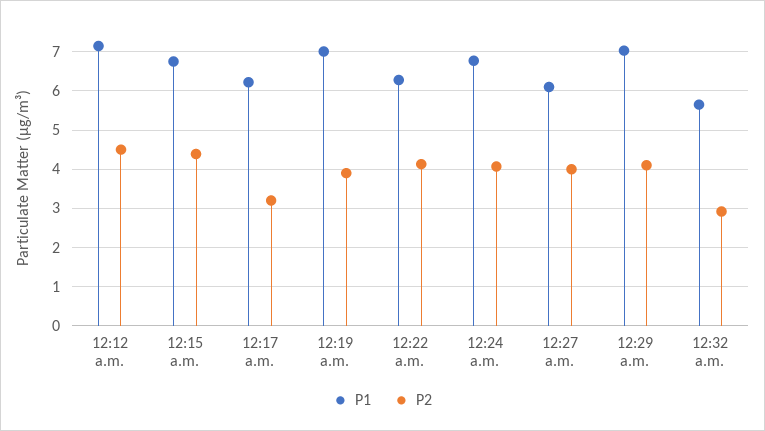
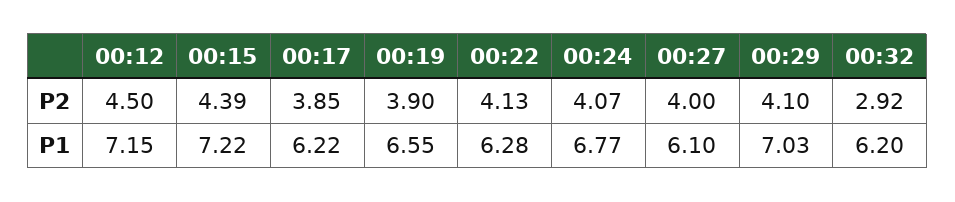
  {
    "P1": {
      "12:12 a.m.": 7.15,
-     "12:15 a.m.": 6.8,
+     "12:15 a.m.": 7.22,
      "12:17 a.m.": 6.22,
-     "12:19 a.m.": 7,
+     "12:19 a.m.": 6.55,
      "12:22 a.m.": 6.28,
      "12:24 a.m.": 6.77,
      "12:27 a.m.": 6.1,
      "12:29 a.m.": 7.03,
-     "12:32 a.m.": 5.6
+     "12:32 a.m.": 6.2
    },
    "P2": {
      "12:12 a.m.": 4.5,
      "12:15 a.m.": 4.39,
-     "12:17 a.m.": 3.2,
+     "12:17 a.m.": 3.85,
      "12:19 a.m.": 3.9,
      "12:22 a.m.": 4.13,
      "12:24 a.m.": 4.07,
      "12:27 a.m.": 4,
      "12:29 a.m.": 4.1,
      "12:32 a.m.": 2.92
    }
  }

